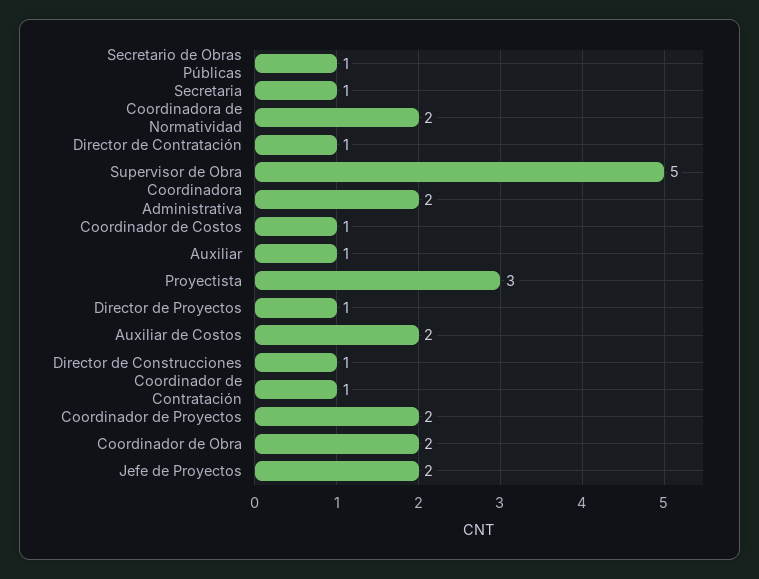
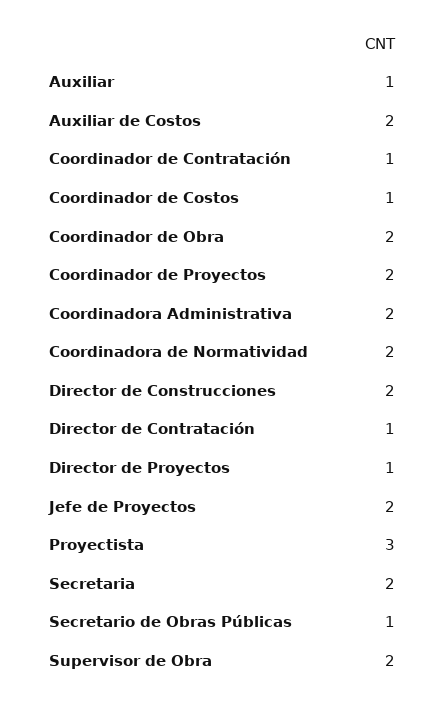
  {
    "Secretario de Obras Públicas": 1,
-   "Secretaria": 1,
+   "Secretaria": 2,
    "Coordinadora de Normatividad": 2,
    "Director de Contratación": 1,
-   "Supervisor de Obra": 5,
+   "Supervisor de Obra": 2,
    "Coordinadora Administrativa": 2,
    "Coordinador de Costos": 1,
    "Auxiliar": 1,
    "Proyectista": 3,
    "Director de Proyectos": 1,
    "Auxiliar de Costos": 2,
-   "Director de Construcciones": 1,
+   "Director de Construcciones": 2,
    "Coordinador de Contratación": 1,
    "Coordinador de Proyectos": 2,
    "Coordinador de Obra": 2,
    "Jefe de Proyectos": 2
  }

